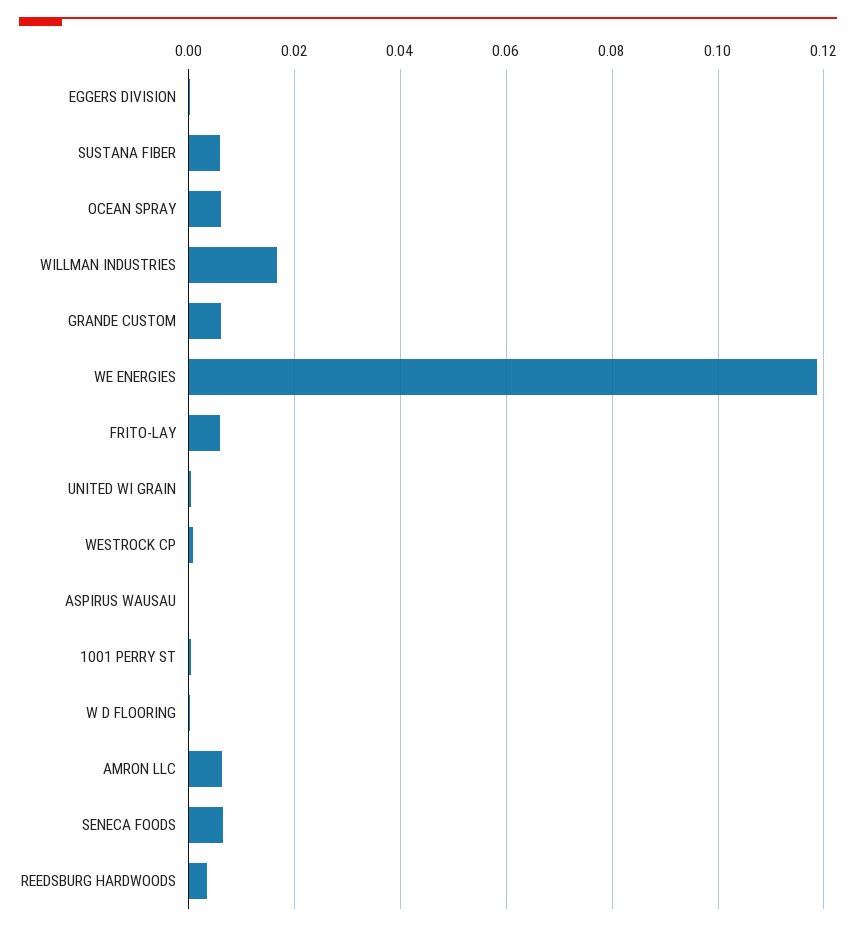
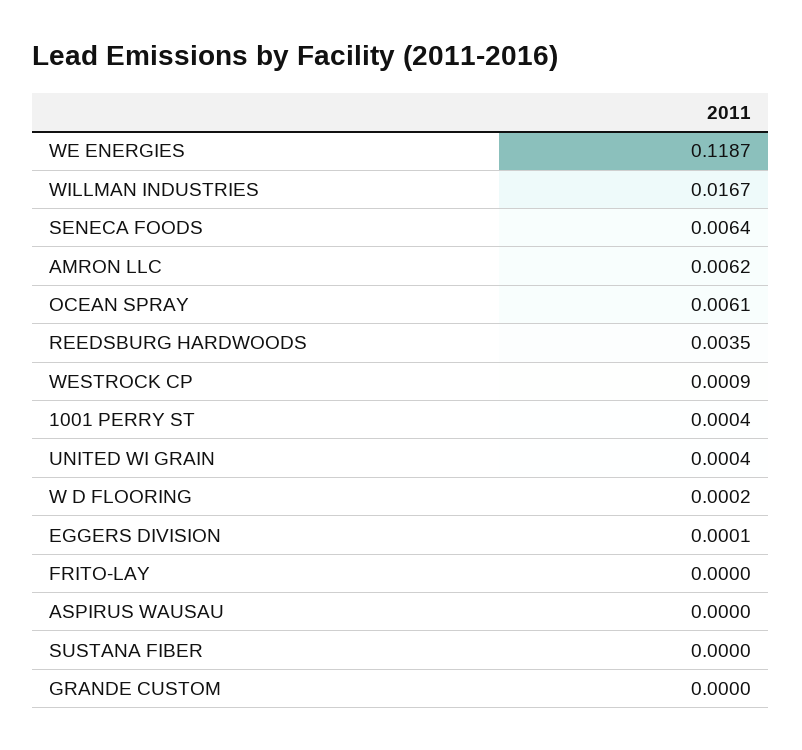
  {
    "EGGERS DIVISION": 0.0001,
-   "SUSTANA FIBER": 0.006,
+   "SUSTANA FIBER": 0,
    "OCEAN SPRAY": 0.0061,
    "WILLMAN INDUSTRIES": 0.0167,
-   "GRANDE CUSTOM": 0.006,
+   "GRANDE CUSTOM": 0,
    "WE ENERGIES": 0.1187,
-   "FRITO-LAY": 0.006,
+   "FRITO-LAY": 0,
    "UNITED WI GRAIN": 0.0004,
    "WESTROCK CP": 0.0009,
    "ASPIRUS WAUSAU": 0,
    "1001 PERRY ST": 0.0004,
    "W D FLOORING": 0.0002,
    "AMRON LLC": 0.0062,
    "SENECA FOODS": 0.0064,
    "REEDSBURG HARDWOODS": 0.0035
  }

